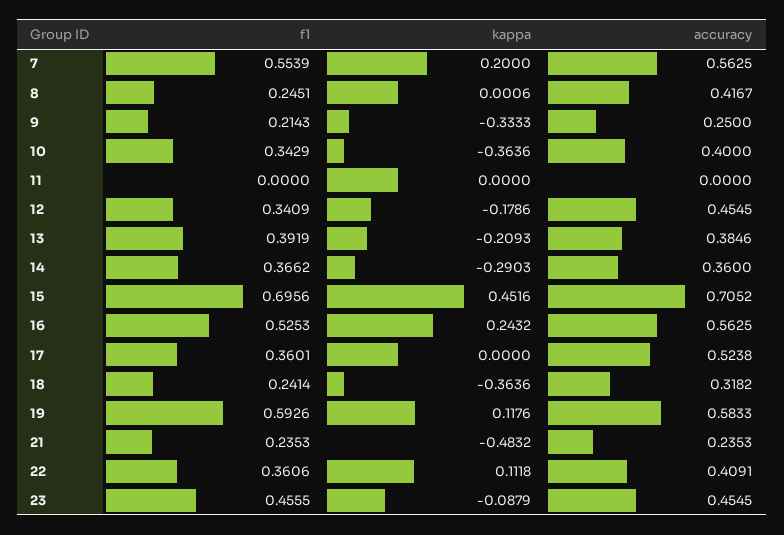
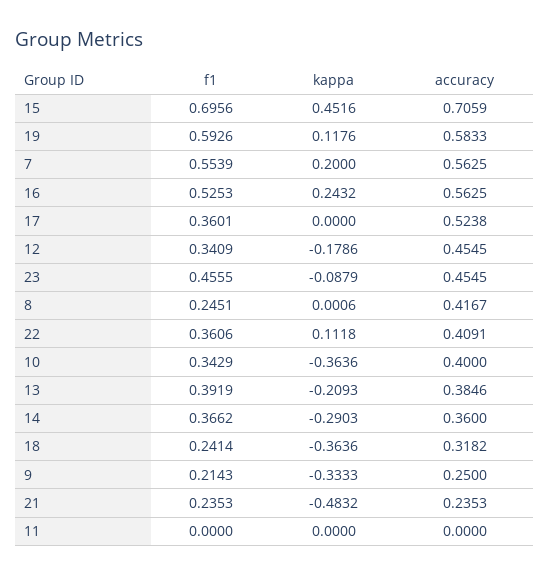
  {
    "f1": {
      "7": 0.5539,
      "8": 0.2451,
      "9": 0.2143,
      "10": 0.3429,
      "11": 0,
      "12": 0.3409,
      "13": 0.3919,
      "14": 0.3662,
      "15": 0.6956,
      "16": 0.5253,
      "17": 0.3601,
      "18": 0.2414,
      "19": 0.5926,
      "21": 0.2353,
      "22": 0.3606,
      "23": 0.4555
    },
    "kappa": {
      "7": 0.2,
      "8": 0.0006,
      "9": -0.3333,
      "10": -0.3636,
      "11": 0,
      "12": -0.1786,
      "13": -0.2093,
      "14": -0.2903,
      "15": 0.4516,
      "16": 0.2432,
      "17": 0,
      "18": -0.3636,
      "19": 0.1176,
      "21": -0.4832,
      "22": 0.1118,
      "23": -0.0879
    },
    "accuracy": {
      "7": 0.5625,
      "8": 0.4167,
      "9": 0.25,
      "10": 0.4,
      "11": 0,
      "12": 0.4545,
      "13": 0.3846,
      "14": 0.36,
-     "15": 0.7052,
+     "15": 0.7059,
      "16": 0.5625,
      "17": 0.5238,
      "18": 0.3182,
      "19": 0.5833,
      "21": 0.2353,
      "22": 0.4091,
      "23": 0.4545
    }
  }

